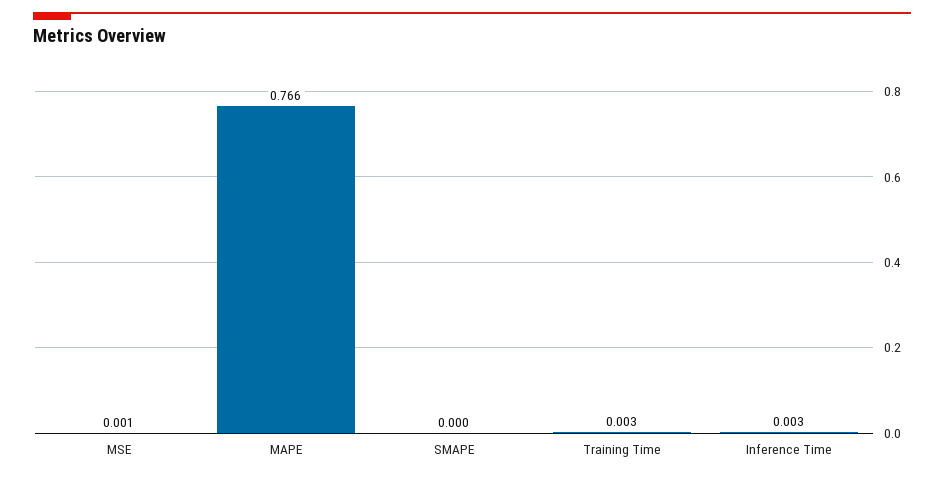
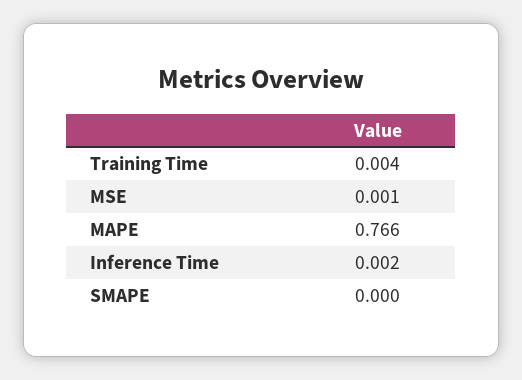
  {
    "MSE": 0.001,
    "MAPE": 0.766,
    "SMAPE": 0,
-   "Training Time": 0.003,
+   "Training Time": 0.004,
-   "Inference Time": 0.003
+   "Inference Time": 0.002
  }

